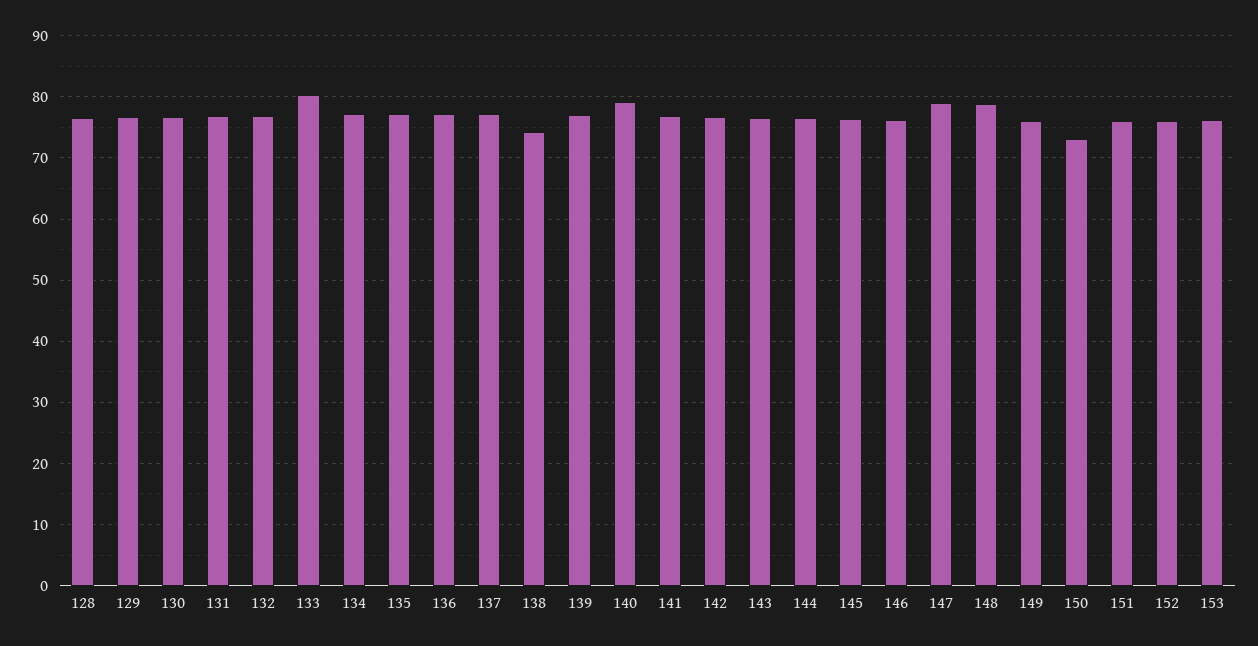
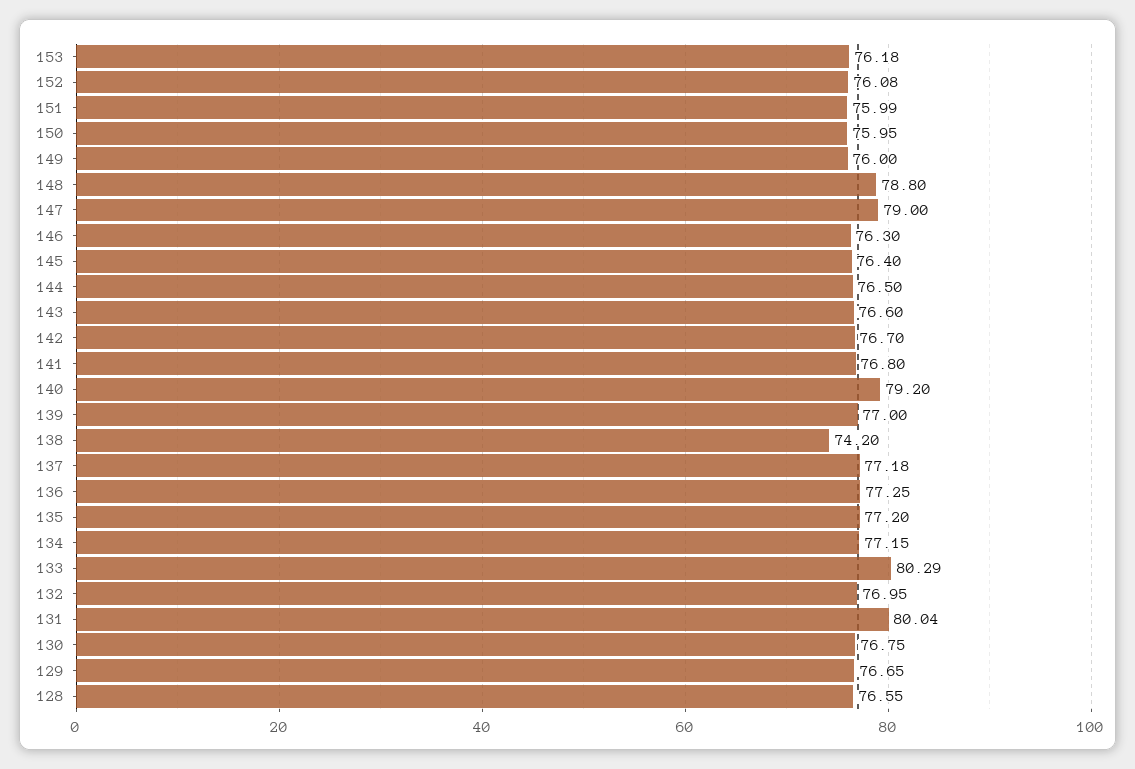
  {
    "128": 76.55,
    "129": 76.65,
    "130": 76.75,
-   "131": 77,
+   "131": 80.04,
    "132": 76.95,
    "133": 80.29,
    "134": 77.15,
    "135": 77.2,
    "136": 77.25,
    "137": 77.18,
    "138": 74.2,
    "139": 77,
    "140": 79.2,
    "141": 76.8,
    "142": 76.7,
    "143": 76.6,
    "144": 76.5,
    "145": 76.4,
    "146": 76.3,
    "147": 79,
    "148": 78.8,
    "149": 76,
-   "150": 73,
+   "150": 75.95,
    "151": 75.99,
    "152": 76.08,
    "153": 76.18
  }

